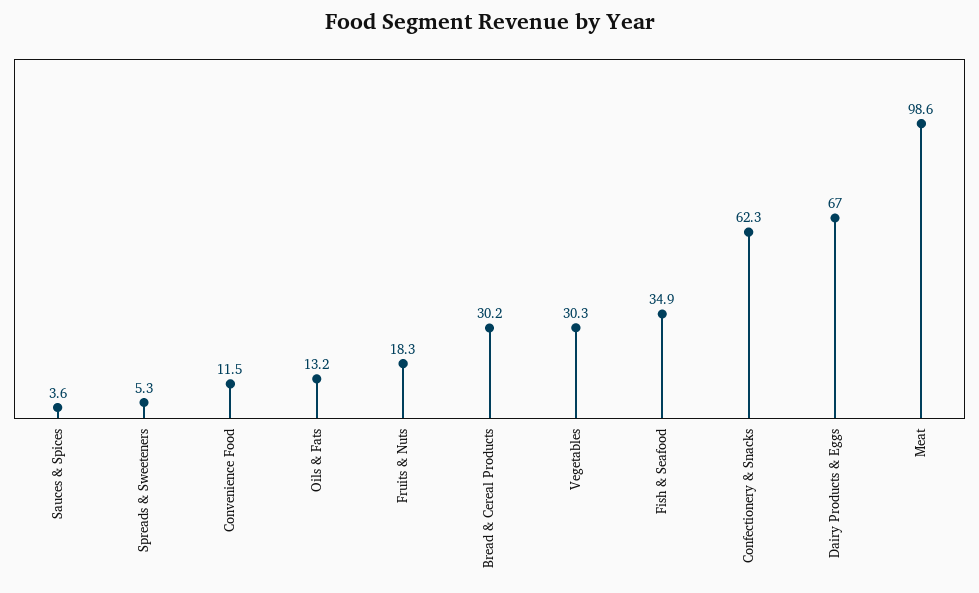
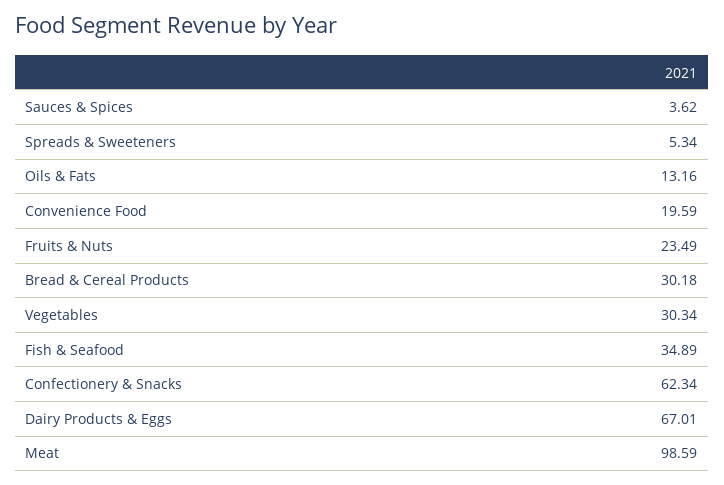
  {
    "Sauces & Spices": 3.62,
    "Spreads & Sweeteners": 5.34,
-   "Convenience Food": 11.5,
+   "Convenience Food": 19.59,
    "Oils & Fats": 13.16,
-   "Fruits & Nuts": 18.3,
+   "Fruits & Nuts": 23.49,
    "Bread & Cereal Products": 30.18,
    "Vegetables": 30.34,
    "Fish & Seafood": 34.89,
    "Confectionery & Snacks": 62.34,
    "Dairy Products & Eggs": 67.01,
    "Meat": 98.59
  }

